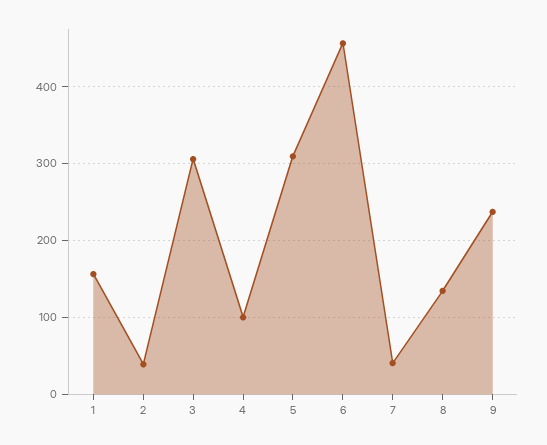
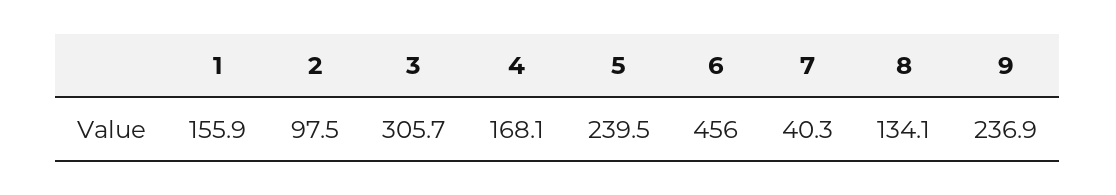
  {
    "1": 155.9,
-   "2": 40,
+   "2": 97.5,
    "3": 305.7,
-   "4": 100,
+   "4": 168.1,
-   "5": 310,
+   "5": 239.5,
    "6": 456,
    "7": 40.3,
    "8": 134.1,
    "9": 236.9
  }

